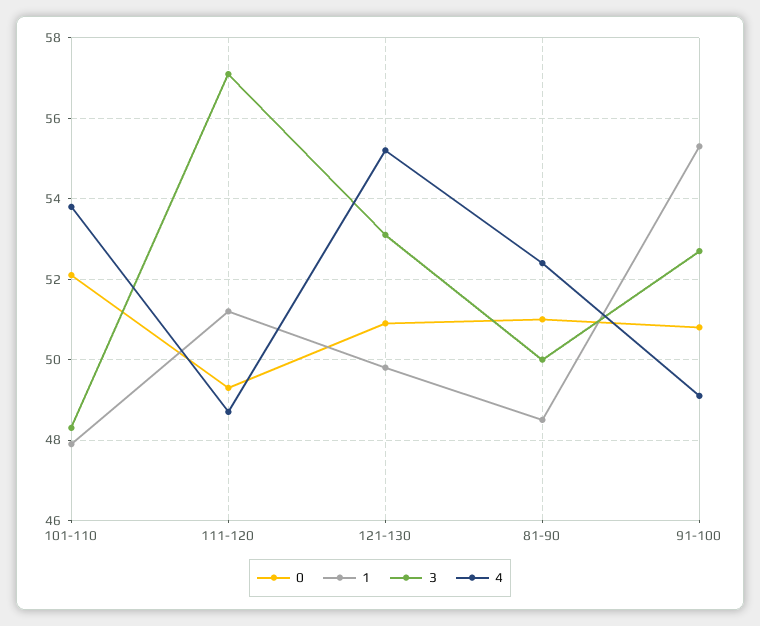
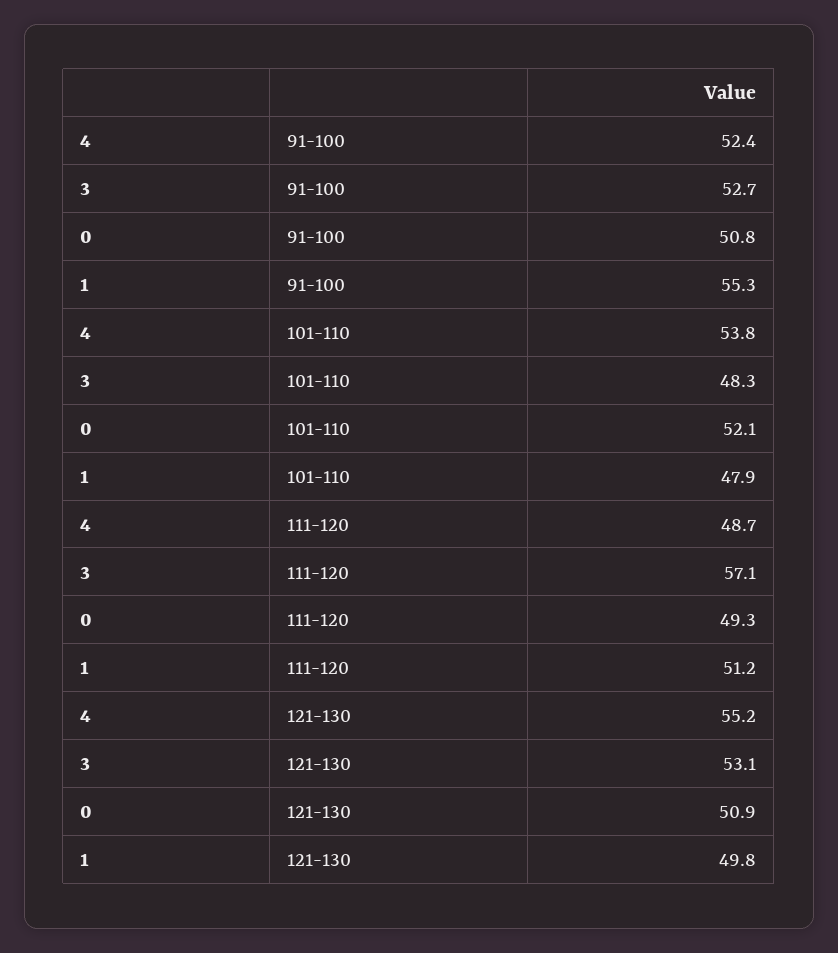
  {
    "0": {
      "101-110": 52.1,
      "111-120": 49.3,
      "121-130": 50.9,
-     "81-90": 51,
      "91-100": 50.8
    },
    "1": {
      "101-110": 47.9,
      "111-120": 51.2,
      "121-130": 49.8,
-     "81-90": 48.5,
      "91-100": 55.3
    },
    "3": {
      "101-110": 48.3,
      "111-120": 57.1,
      "121-130": 53.1,
-     "81-90": 50,
      "91-100": 52.7
    },
    "4": {
      "101-110": 53.8,
      "111-120": 48.7,
      "121-130": 55.2,
-     "81-90": 52.5,
-     "91-100": 49
+     "91-100": 52.4
    }
  }

